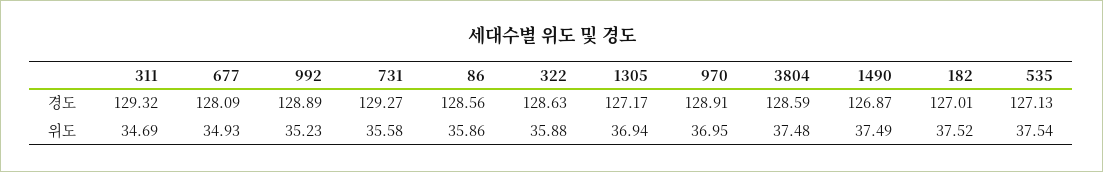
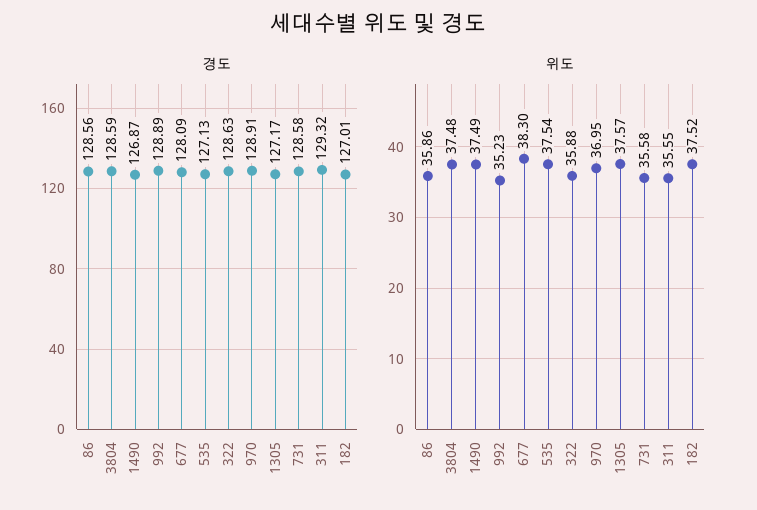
  {
    "경도": {
      "311": 129.32,
      "677": 128.09,
      "992": 128.89,
-     "731": 129.27,
+     "731": 128.58,
      "86": 128.56,
      "322": 128.63,
      "1305": 127.17,
      "970": 128.91,
      "3804": 128.59,
      "1490": 126.87,
      "182": 127.01,
      "535": 127.13
    },
    "위도": {
-     "311": 34.69,
+     "311": 35.55,
-     "677": 34.93,
+     "677": 38.3,
      "992": 35.23,
      "731": 35.58,
      "86": 35.86,
      "322": 35.88,
-     "1305": 36.94,
+     "1305": 37.57,
      "970": 36.95,
      "3804": 37.48,
      "1490": 37.49,
      "182": 37.52,
      "535": 37.54
    }
  }

